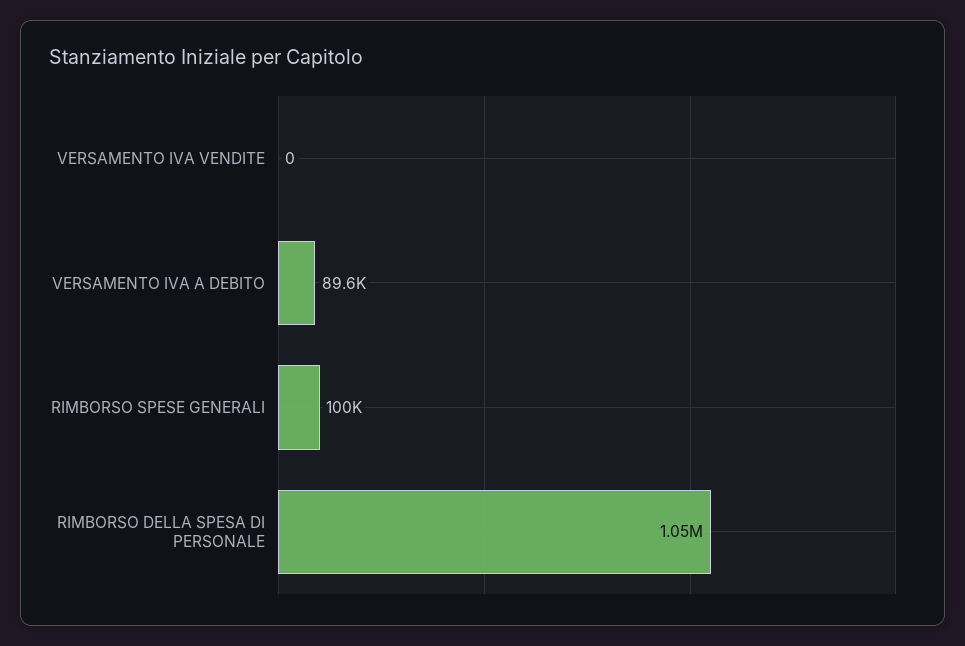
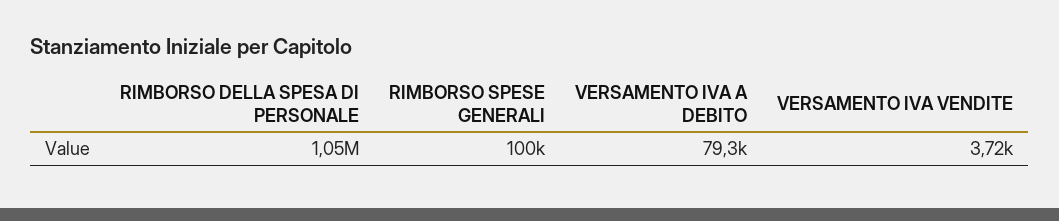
  {
-   "VERSAMENTO IVA VENDITE": 0,
+   "VERSAMENTO IVA VENDITE": 3720,
-   "VERSAMENTO IVA A DEBITO": 89600,
+   "VERSAMENTO IVA A DEBITO": 79300,
    "RIMBORSO SPESE GENERALI": 100000,
    "RIMBORSO DELLA SPESA DI PERSONALE": 1050000
  }

